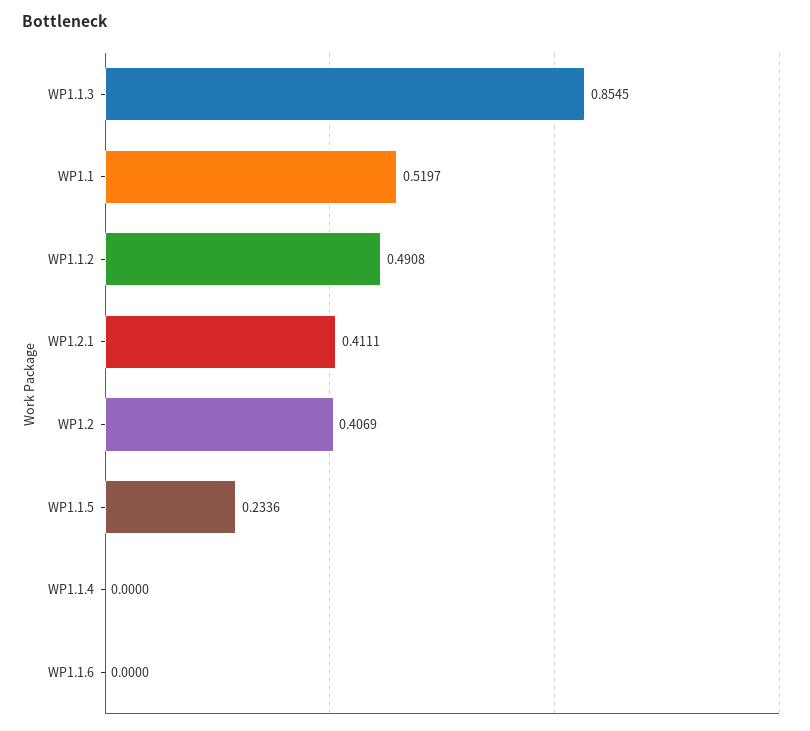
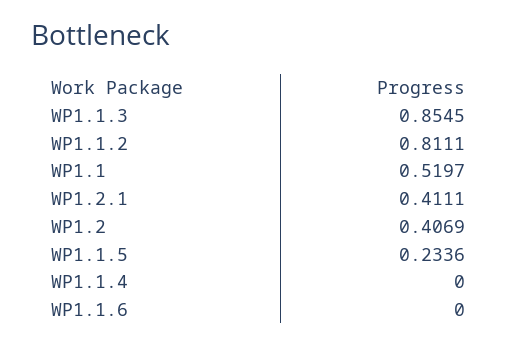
  {
    "WP1.1.3": 0.8545,
    "WP1.1": 0.5197,
-   "WP1.1.2": 0.4908,
+   "WP1.1.2": 0.8111,
    "WP1.2.1": 0.4111,
    "WP1.2": 0.4069,
    "WP1.1.5": 0.2336,
    "WP1.1.4": 0,
    "WP1.1.6": 0
  }

